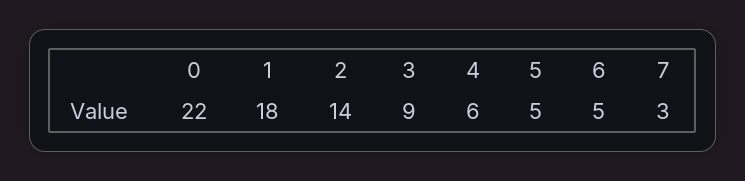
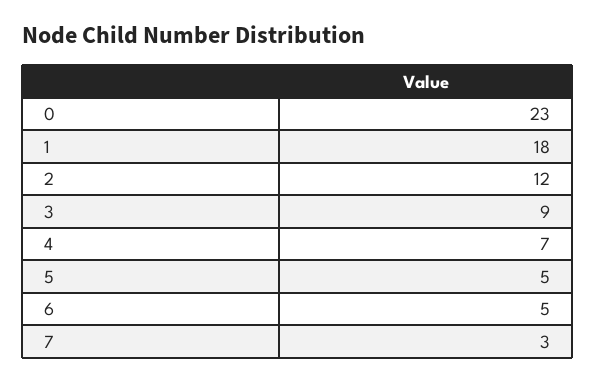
  {
-   "0": 22,
+   "0": 23,
    "1": 18,
-   "2": 14,
+   "2": 12,
    "3": 9,
-   "4": 6,
+   "4": 7,
    "5": 5,
    "6": 5,
    "7": 3
  }

